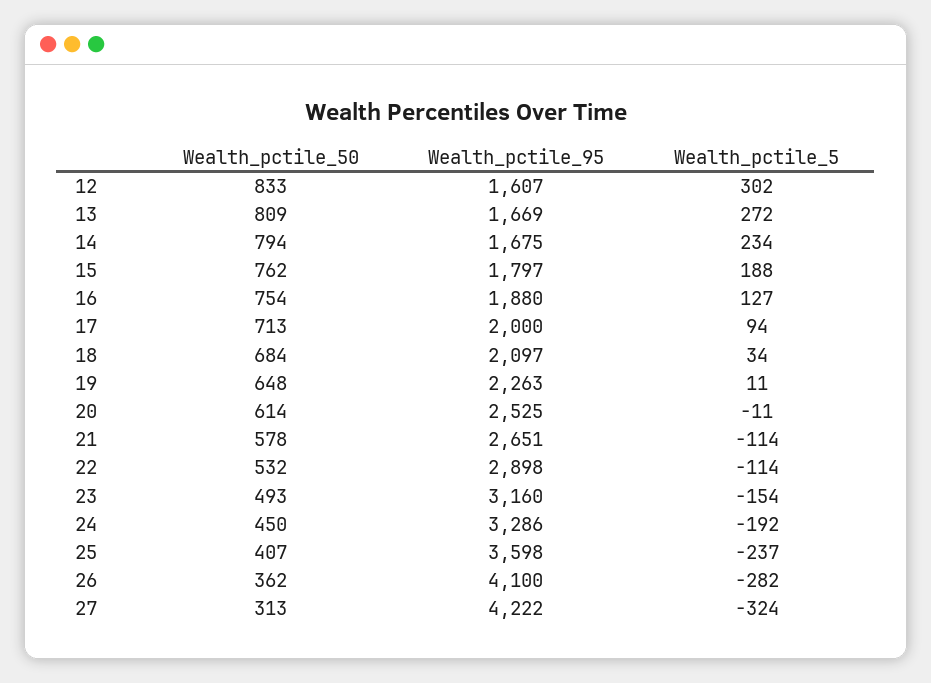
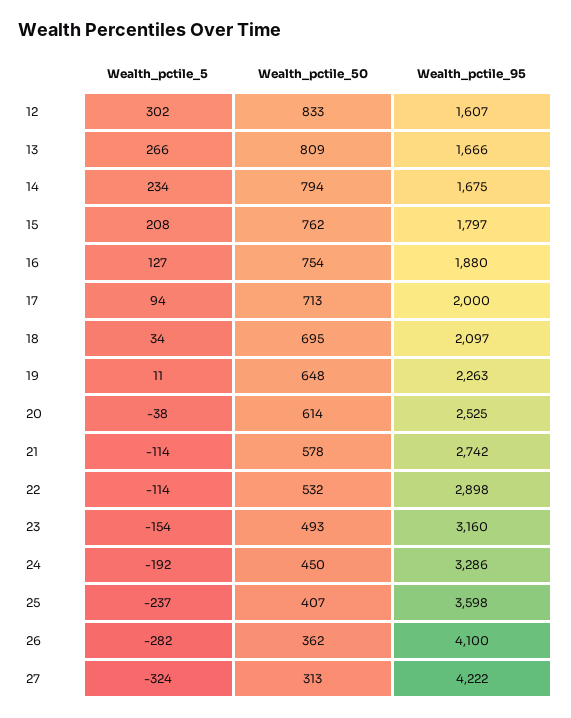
  {
    "Wealth_pctile_50": {
      "12": 833,
      "13": 809,
      "14": 794,
      "15": 762,
      "16": 754,
      "17": 713,
-     "18": 684,
+     "18": 695,
      "19": 648,
      "20": 614,
      "21": 578,
      "22": 532,
      "23": 493,
      "24": 450,
      "25": 407,
      "26": 362,
      "27": 313
    },
    "Wealth_pctile_95": {
      "12": 1607,
-     "13": 1669,
+     "13": 1666,
      "14": 1675,
      "15": 1797,
      "16": 1880,
      "17": 2000,
      "18": 2097,
      "19": 2263,
      "20": 2525,
-     "21": 2651,
+     "21": 2742,
      "22": 2898,
      "23": 3160,
      "24": 3286,
      "25": 3598,
      "26": 4100,
      "27": 4222
    },
    "Wealth_pctile_5": {
      "12": 302,
-     "13": 272,
+     "13": 266,
      "14": 234,
-     "15": 188,
+     "15": 208,
      "16": 127,
      "17": 94,
      "18": 34,
      "19": 11,
-     "20": -11,
+     "20": -38,
      "21": -114,
      "22": -114,
      "23": -154,
      "24": -192,
      "25": -237,
      "26": -282,
      "27": -324
    }
  }

